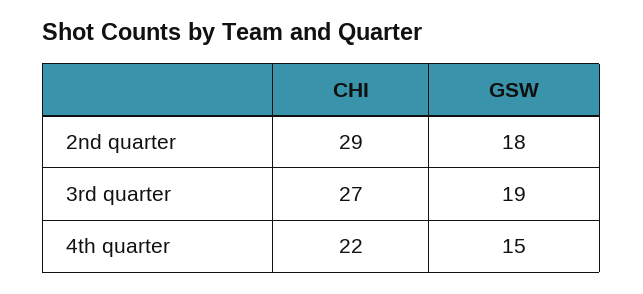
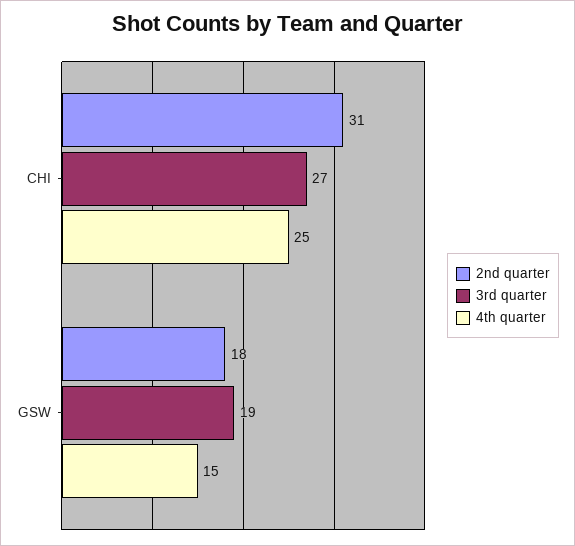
  {
    "2nd quarter": {
-     "CHI": 29,
+     "CHI": 31,
      "GSW": 18
    },
    "3rd quarter": {
      "CHI": 27,
      "GSW": 19
    },
    "4th quarter": {
-     "CHI": 22,
+     "CHI": 25,
      "GSW": 15
    }
  }

